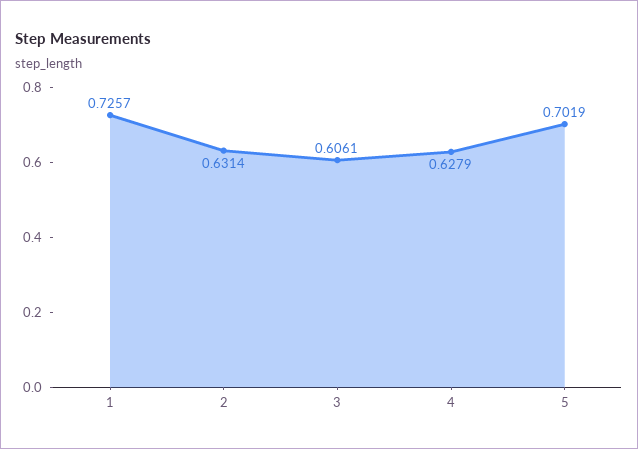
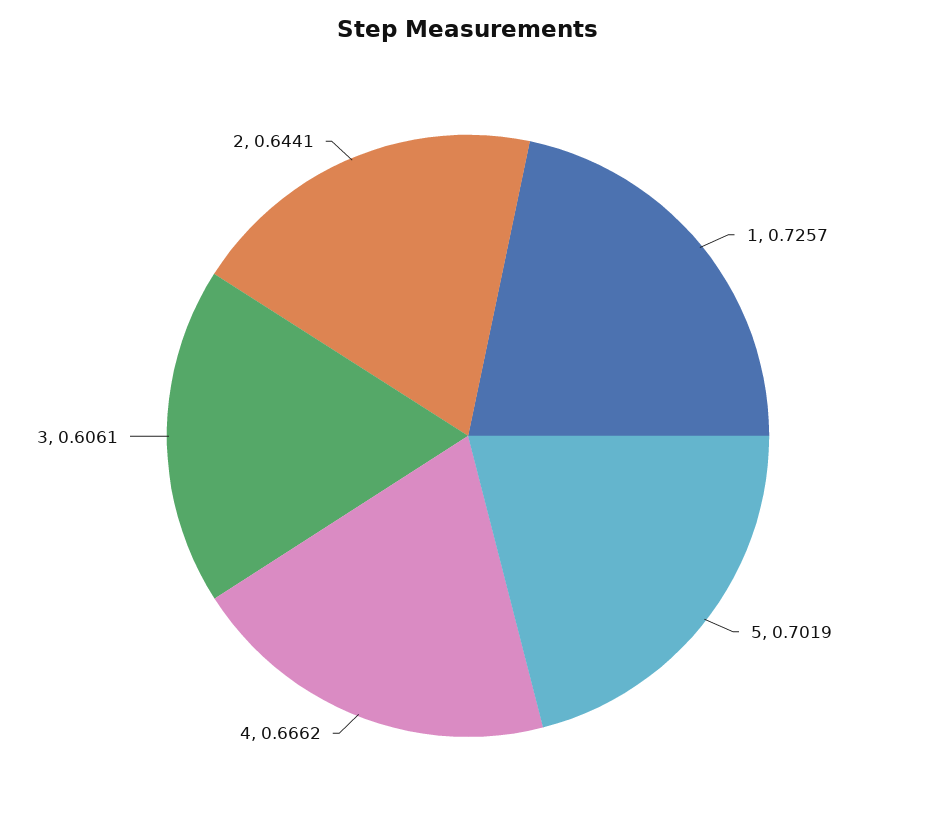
  {
    "1": 0.7257,
-   "2": 0.6314,
+   "2": 0.6441,
    "3": 0.6061,
-   "4": 0.6279,
+   "4": 0.6662,
    "5": 0.7019
  }

